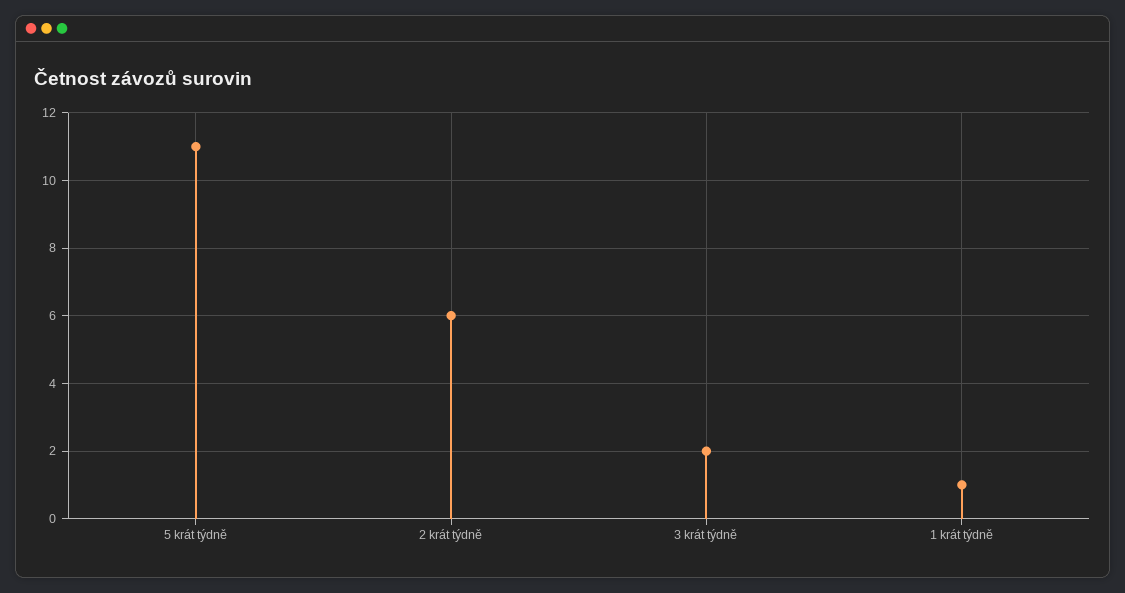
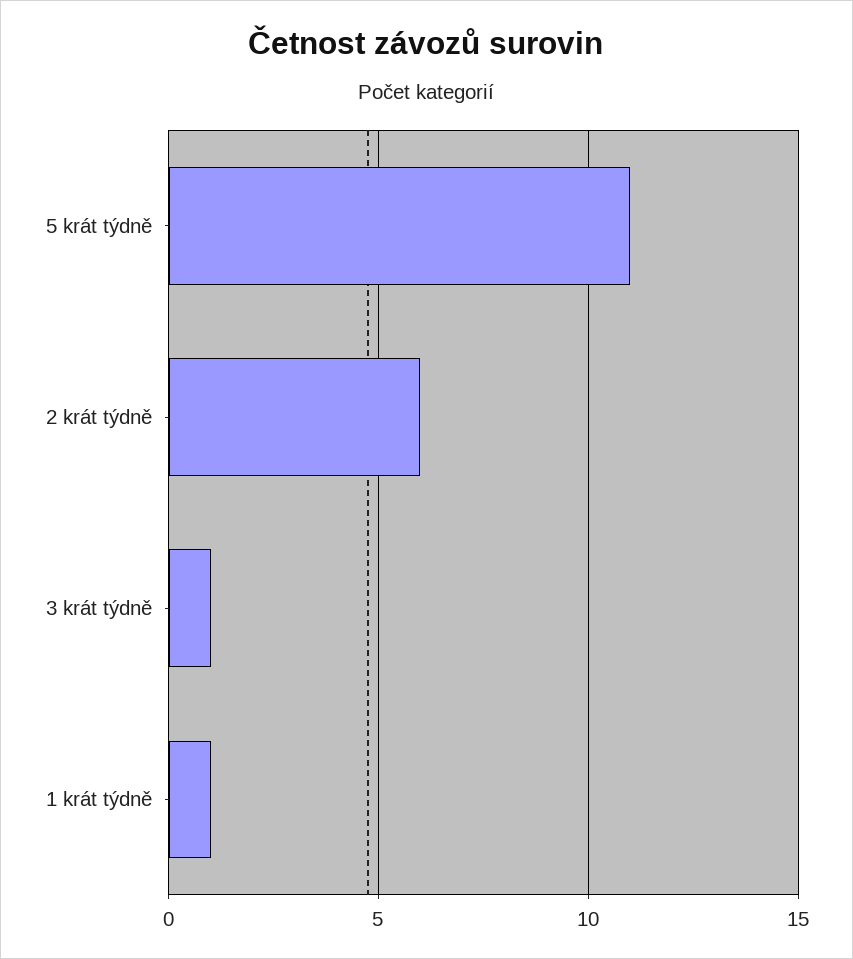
  {
    "5 krát týdně": 11,
    "2 krát týdně": 6,
-   "3 krát týdně": 2,
+   "3 krát týdně": 1,
    "1 krát týdně": 1
  }

